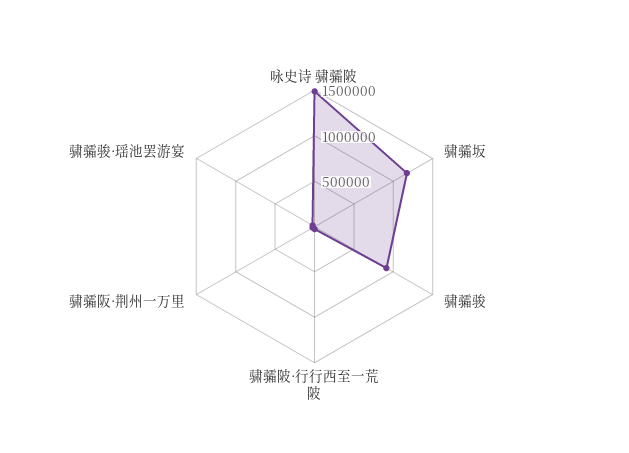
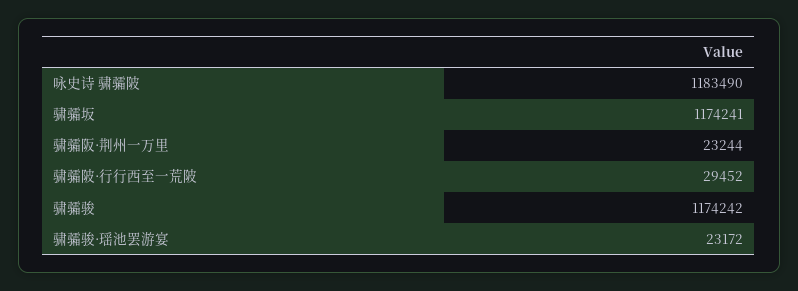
  {
-   "咏史诗 骕骦陂": 1500000,
+   "咏史诗 骕骦陂": 1183490,
    "骕骦坂": 1174241,
-   "骕骦骏": 900000,
+   "骕骦骏": 1174242,
    "骕骦陂·行行西至一荒陂": 29452,
    "骕骦阪·荆州一万里": 23244,
    "骕骦骏·瑶池罢游宴": 23172
  }

